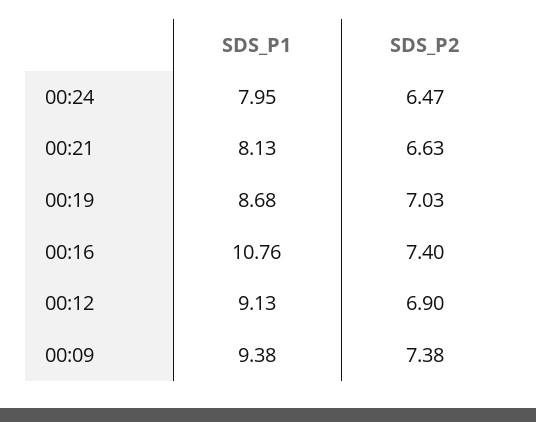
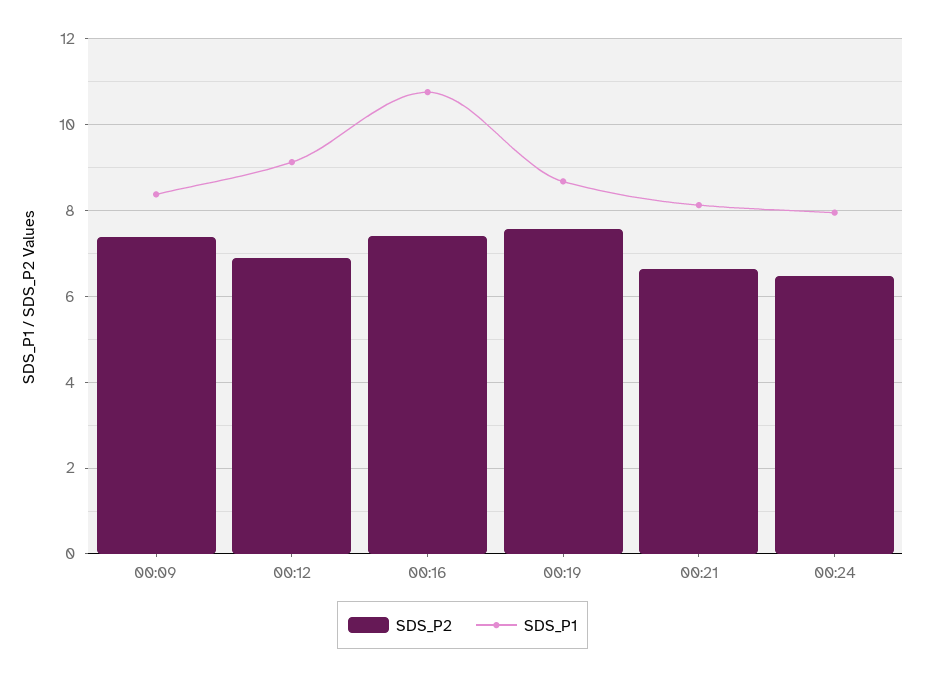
  {
    "SDS_P1": {
      "00:24": 7.95,
      "00:21": 8.13,
      "00:19": 8.68,
      "00:16": 10.76,
      "00:12": 9.13,
-     "00:09": 9.38
+     "00:09": 8.4
    },
    "SDS_P2": {
      "00:24": 6.47,
      "00:21": 6.63,
-     "00:19": 7.03,
+     "00:19": 7.6,
      "00:16": 7.4,
      "00:12": 6.9,
      "00:09": 7.38
    }
  }

